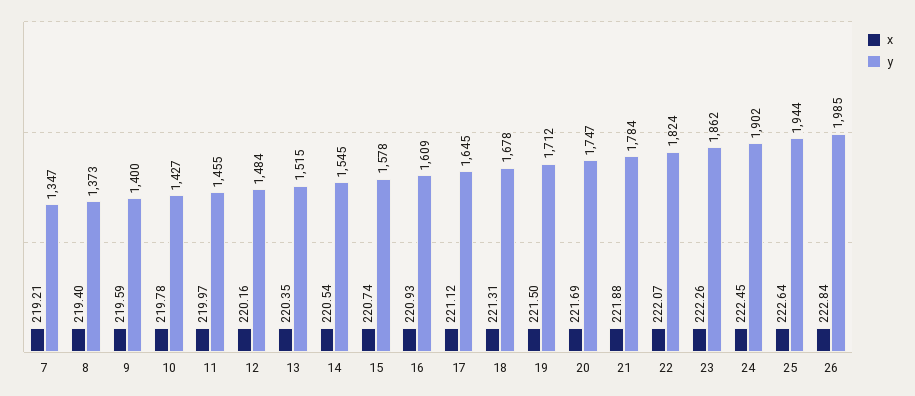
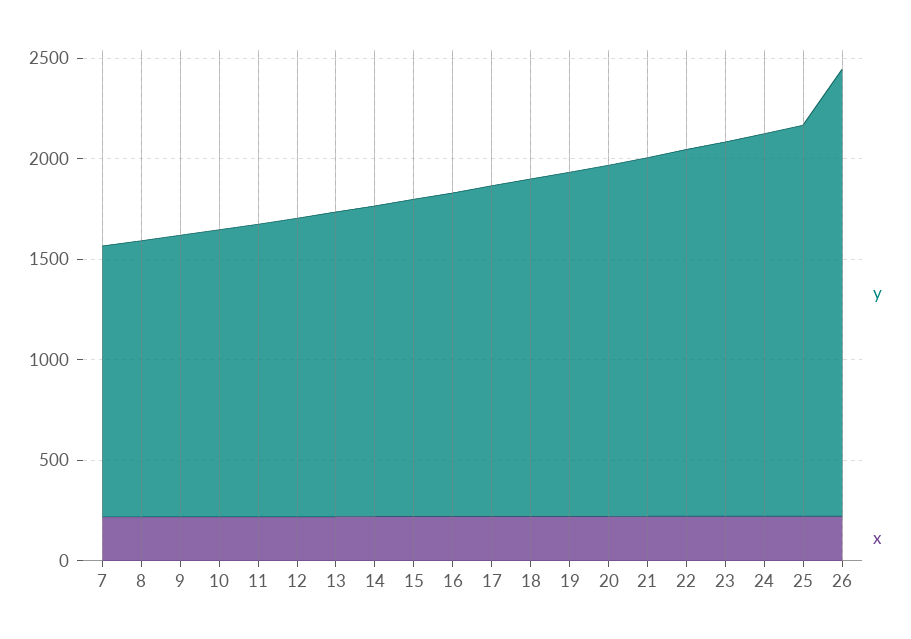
  {
    "x": {
      "7": 219.21,
      "8": 219.4,
      "9": 219.59,
      "10": 219.78,
      "11": 219.97,
      "12": 220.16,
      "13": 220.35,
      "14": 220.54,
      "15": 220.74,
      "16": 220.93,
      "17": 221.12,
      "18": 221.31,
      "19": 221.5,
      "20": 221.69,
      "21": 221.88,
      "22": 222.07,
      "23": 222.26,
      "24": 222.45,
      "25": 222.64,
      "26": 222.84
    },
    "y": {
      "7": 1347,
      "8": 1373,
      "9": 1400,
      "10": 1427,
      "11": 1455,
      "12": 1484,
      "13": 1515,
      "14": 1545,
      "15": 1578,
      "16": 1609,
      "17": 1645,
      "18": 1678,
      "19": 1712,
      "20": 1747,
      "21": 1784,
      "22": 1824,
      "23": 1862,
      "24": 1902,
      "25": 1944,
-     "26": 1985
+     "26": 2200
    }
  }

